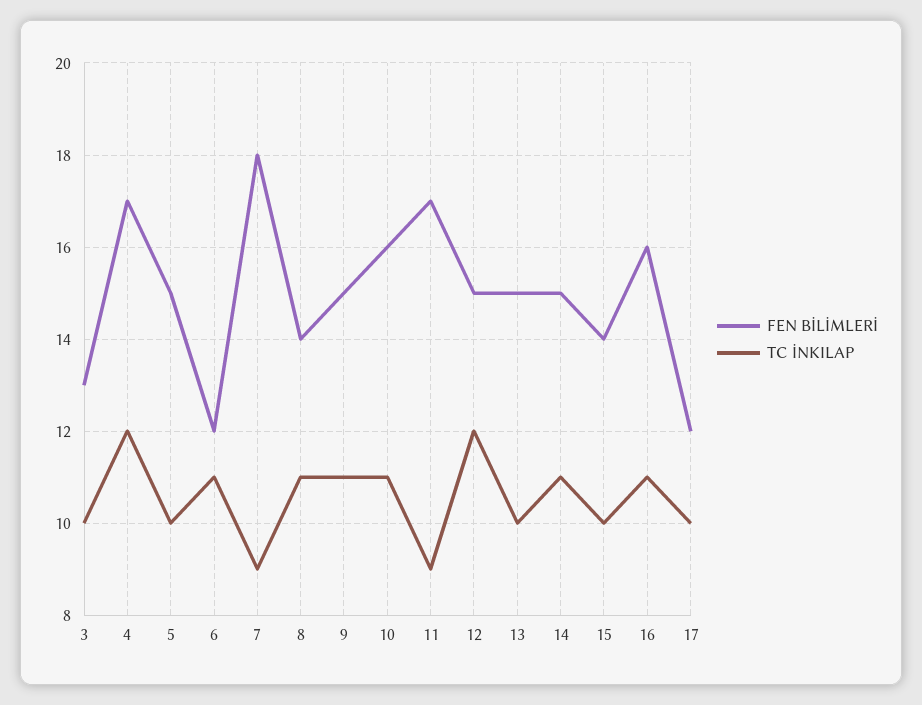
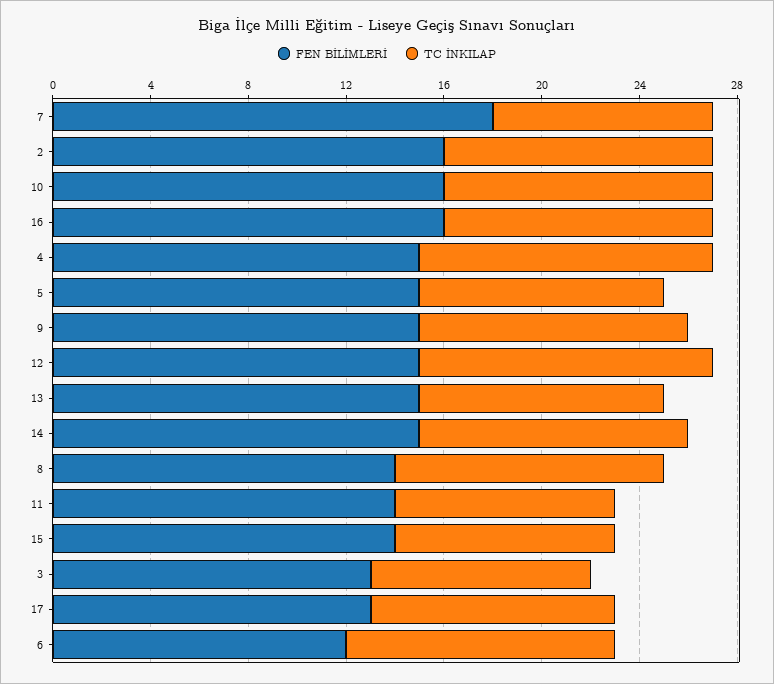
  {
    "FEN BİLİMLERİ": {
      "3": 13,
-     "4": 17,
+     "4": 15,
      "5": 15,
      "6": 12,
      "7": 18,
      "8": 14,
      "9": 15,
      "10": 16,
-     "11": 17,
+     "11": 14,
      "12": 15,
      "13": 15,
      "14": 15,
      "15": 14,
      "16": 16,
-     "17": 12
+     "17": 13,
+     "2": 16
    },
    "TC İNKILAP": {
-     "3": 10,
+     "3": 9,
      "4": 12,
      "5": 10,
      "6": 11,
      "7": 9,
      "8": 11,
      "9": 11,
      "10": 11,
      "11": 9,
      "12": 12,
      "13": 10,
      "14": 11,
-     "15": 10,
+     "15": 9,
      "16": 11,
-     "17": 10
+     "17": 10,
+     "2": 11
    }
  }

